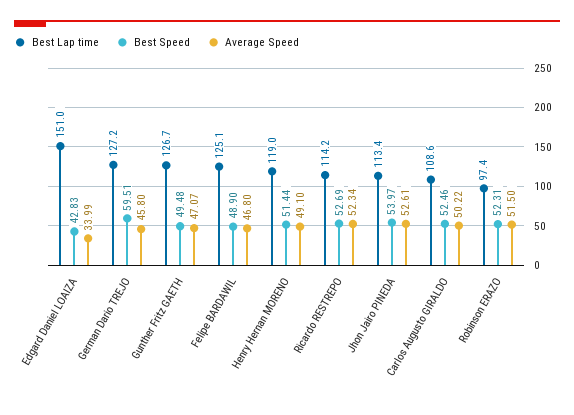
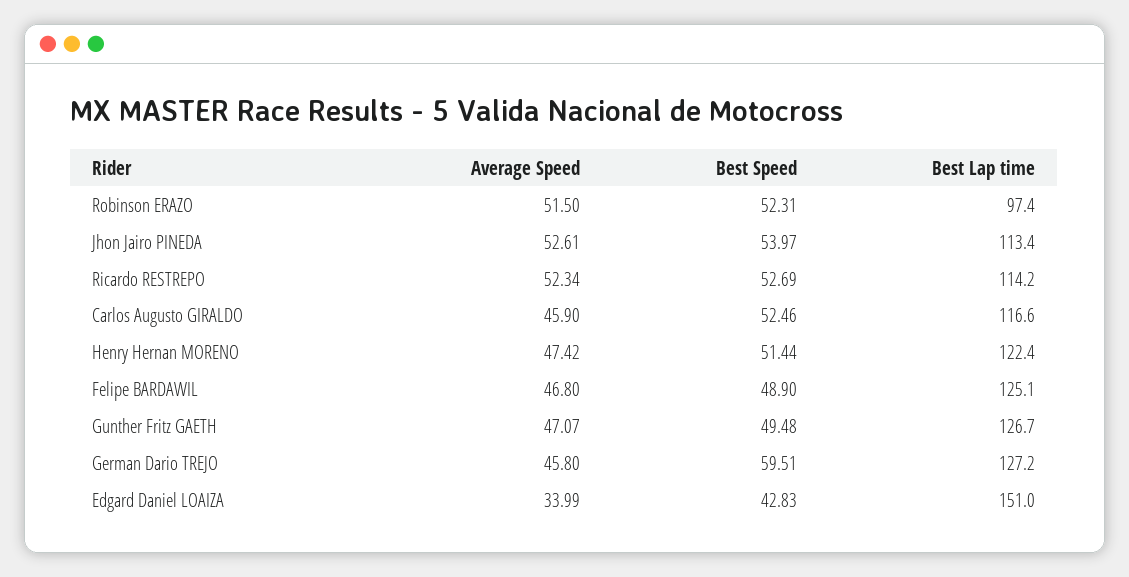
  {
    "Best Lap time": {
      "Edgard Daniel LOAIZA": 151,
      "German Dario TREJO": 127.2,
      "Gunther Fritz GAETH": 126.7,
      "Felipe BARDAWIL": 125.1,
-     "Henry Hernan MORENO": 119,
+     "Henry Hernan MORENO": 122.4,
      "Ricardo RESTREPO": 114.2,
      "Jhon Jairo PINEDA": 113.4,
-     "Carlos Augusto GIRALDO": 108.6,
+     "Carlos Augusto GIRALDO": 116.6,
      "Robinson ERAZO": 97.4
    },
    "Best Speed": {
      "Edgard Daniel LOAIZA": 42.83,
      "German Dario TREJO": 59.51,
      "Gunther Fritz GAETH": 49.48,
      "Felipe BARDAWIL": 48.9,
      "Henry Hernan MORENO": 51.44,
      "Ricardo RESTREPO": 52.69,
      "Jhon Jairo PINEDA": 53.97,
      "Carlos Augusto GIRALDO": 52.46,
      "Robinson ERAZO": 52.31
    },
    "Average Speed": {
      "Edgard Daniel LOAIZA": 33.99,
      "German Dario TREJO": 45.8,
      "Gunther Fritz GAETH": 47.07,
      "Felipe BARDAWIL": 46.8,
-     "Henry Hernan MORENO": 49.1,
+     "Henry Hernan MORENO": 47.42,
      "Ricardo RESTREPO": 52.34,
      "Jhon Jairo PINEDA": 52.61,
-     "Carlos Augusto GIRALDO": 50.22,
+     "Carlos Augusto GIRALDO": 45.9,
      "Robinson ERAZO": 51.5
    }
  }

